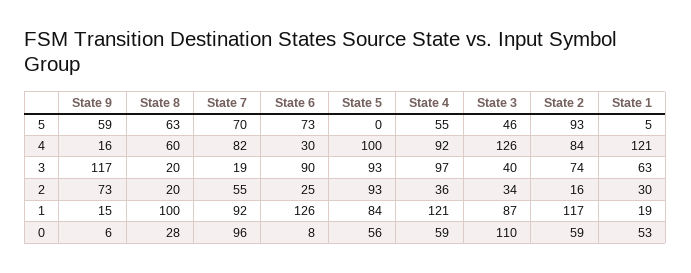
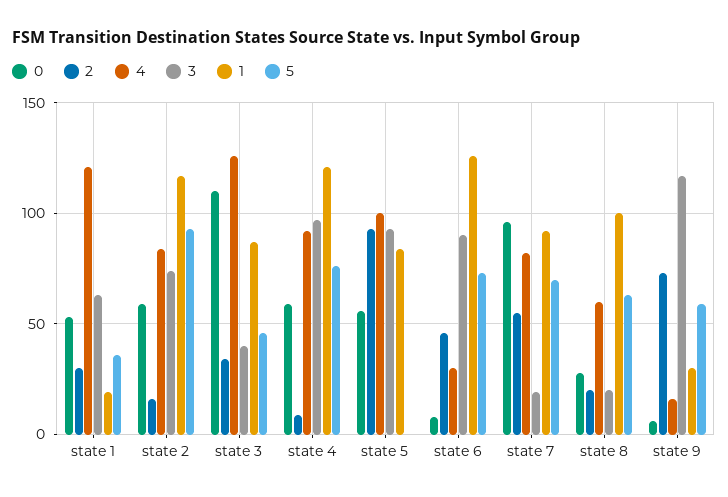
  {
    "5": {
      "State 9": 59,
      "State 8": 63,
      "State 7": 70,
      "State 6": 73,
      "State 5": 0,
-     "State 4": 55,
+     "State 4": 75,
      "State 3": 46,
      "State 2": 93,
-     "State 1": 5
+     "State 1": 35
    },
    "4": {
      "State 9": 16,
      "State 8": 60,
      "State 7": 82,
      "State 6": 30,
      "State 5": 100,
      "State 4": 92,
      "State 3": 126,
      "State 2": 84,
      "State 1": 121
    },
    "3": {
      "State 9": 117,
      "State 8": 20,
      "State 7": 19,
      "State 6": 90,
      "State 5": 93,
      "State 4": 97,
      "State 3": 40,
      "State 2": 74,
      "State 1": 63
    },
    "2": {
      "State 9": 73,
      "State 8": 20,
      "State 7": 55,
-     "State 6": 25,
+     "State 6": 45,
      "State 5": 93,
-     "State 4": 36,
+     "State 4": 10,
      "State 3": 34,
      "State 2": 16,
      "State 1": 30
    },
    "1": {
-     "State 9": 15,
+     "State 9": 30,
      "State 8": 100,
      "State 7": 92,
      "State 6": 126,
      "State 5": 84,
      "State 4": 121,
      "State 3": 87,
      "State 2": 117,
      "State 1": 19
    },
    "0": {
      "State 9": 6,
      "State 8": 28,
      "State 7": 96,
      "State 6": 8,
      "State 5": 56,
      "State 4": 59,
      "State 3": 110,
      "State 2": 59,
      "State 1": 53
    }
  }

